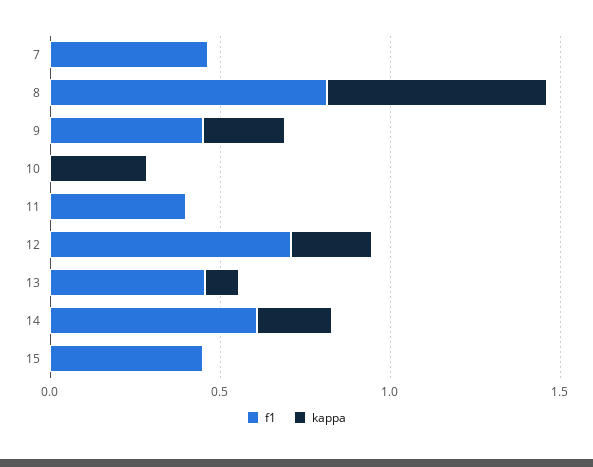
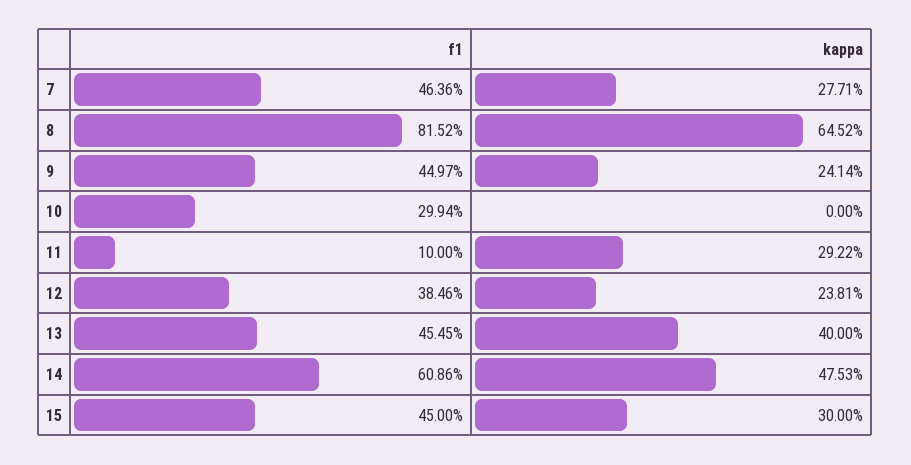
  {
    "f1": {
      "7": 0.4636,
      "8": 0.8152,
      "9": 0.4497,
-     "10": 0,
+     "10": 0.2994,
-     "11": 0.4,
+     "11": 0.1,
-     "12": 0.7,
+     "12": 0.3846,
      "13": 0.4545,
      "14": 0.6086,
      "15": 0.45
    },
    "kappa": {
-     "7": 0,
+     "7": 0.2771,
      "8": 0.6452,
      "9": 0.2414,
-     "10": 0.3,
+     "10": 0,
-     "11": 0,
+     "11": 0.2922,
      "12": 0.2381,
-     "13": 0.1,
+     "13": 0.4,
-     "14": 0.2,
+     "14": 0.4753,
-     "15": 0
+     "15": 0.3
    }
  }

